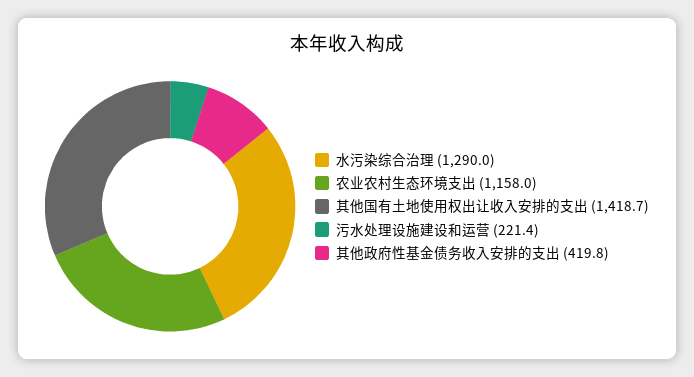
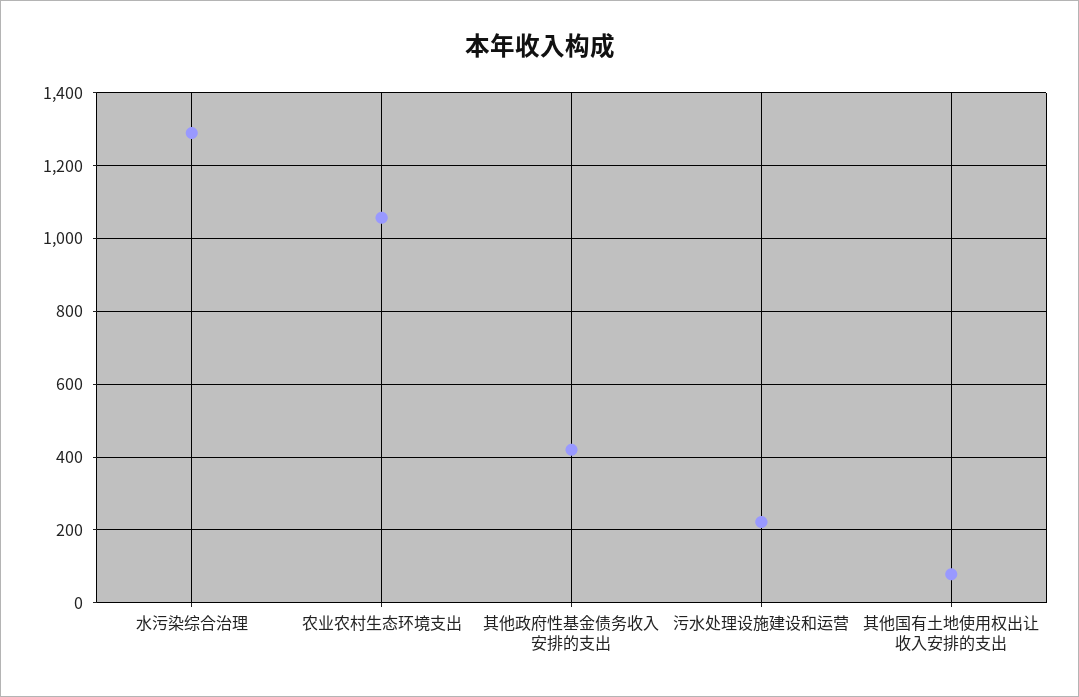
  {
    "水污染综合治理": 1290,
-   "农业农村生态环境支出": 1158,
+   "农业农村生态环境支出": 1060,
-   "其他国有土地使用权出让收入安排的支出": 1418.7,
+   "其他国有土地使用权出让收入安排的支出": 80,
    "污水处理设施建设和运营": 221.4,
    "其他政府性基金债务收入安排的支出": 419.8
  }

